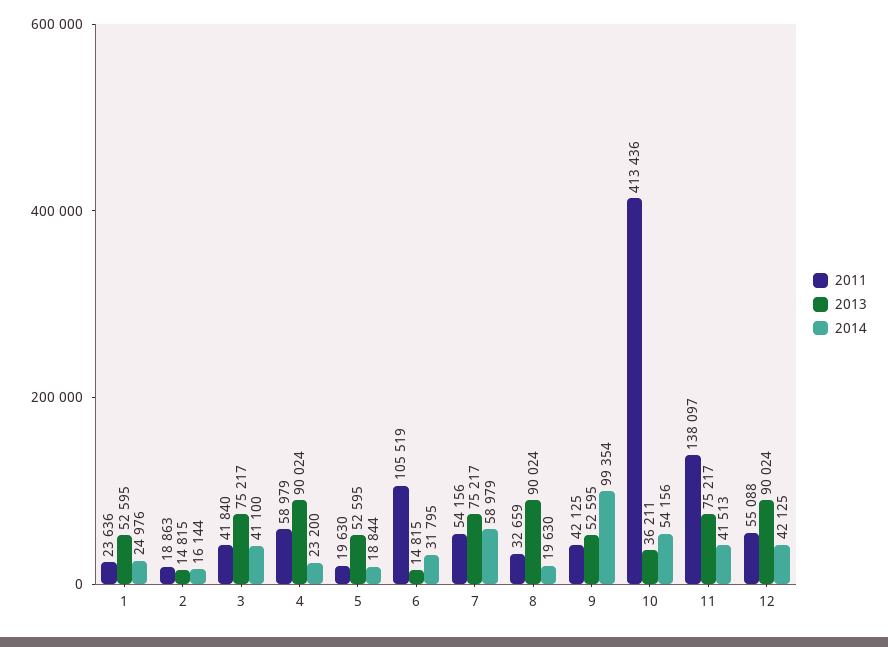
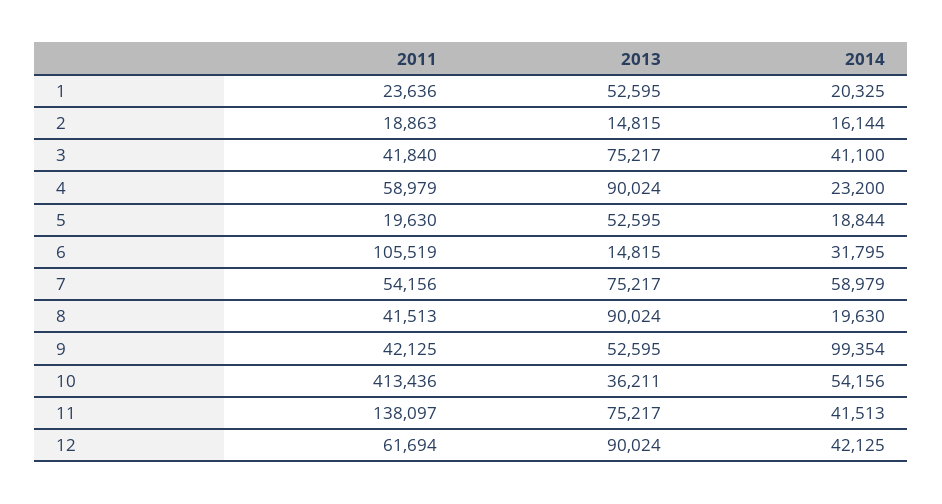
  {
    "2011": {
      "1": 23636,
      "2": 18863,
      "3": 41840,
      "4": 58979,
      "5": 19630,
      "6": 105519,
      "7": 54156,
-     "8": 32659,
+     "8": 41513,
      "9": 42125,
      "10": 413436,
      "11": 138097,
-     "12": 55088
+     "12": 61694
    },
    "2013": {
      "1": 52595,
      "2": 14815,
      "3": 75217,
      "4": 90024,
      "5": 52595,
      "6": 14815,
      "7": 75217,
      "8": 90024,
      "9": 52595,
      "10": 36211,
      "11": 75217,
      "12": 90024
    },
    "2014": {
-     "1": 24976,
+     "1": 20325,
      "2": 16144,
      "3": 41100,
      "4": 23200,
      "5": 18844,
      "6": 31795,
      "7": 58979,
      "8": 19630,
      "9": 99354,
      "10": 54156,
      "11": 41513,
      "12": 42125
    }
  }

